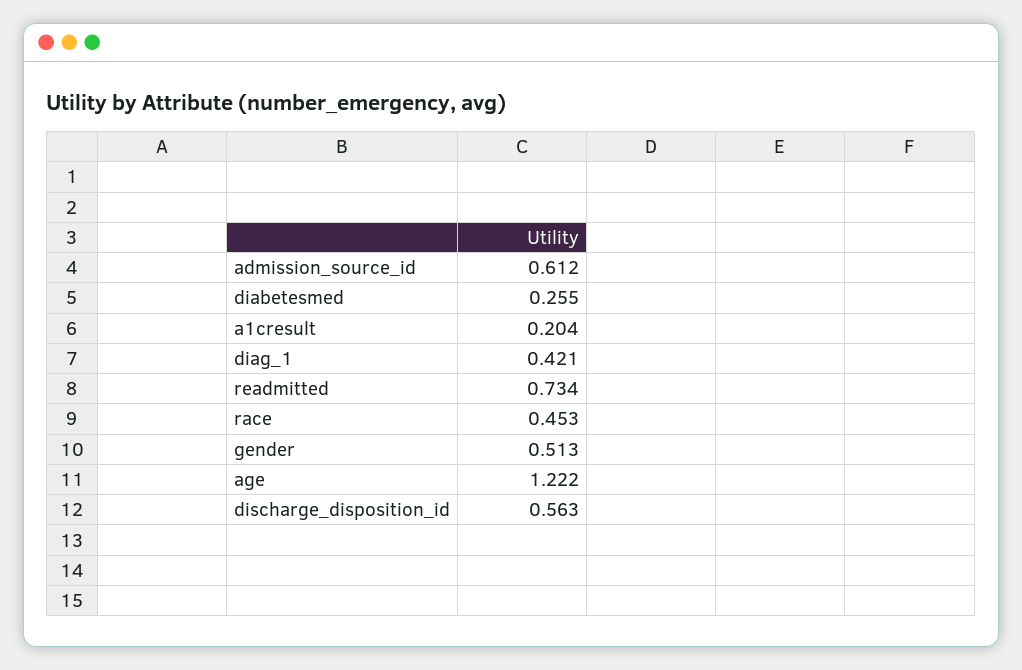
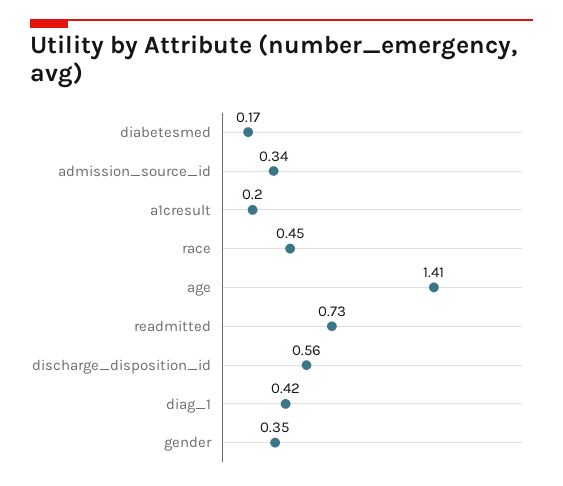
  {
-   "admission_source_id": 0.612,
+   "admission_source_id": 0.34,
-   "diabetesmed": 0.255,
+   "diabetesmed": 0.17,
    "a1cresult": 0.204,
    "diag_1": 0.421,
    "readmitted": 0.734,
    "race": 0.453,
-   "gender": 0.513,
+   "gender": 0.35,
-   "age": 1.222,
+   "age": 1.41,
    "discharge_disposition_id": 0.563
  }

